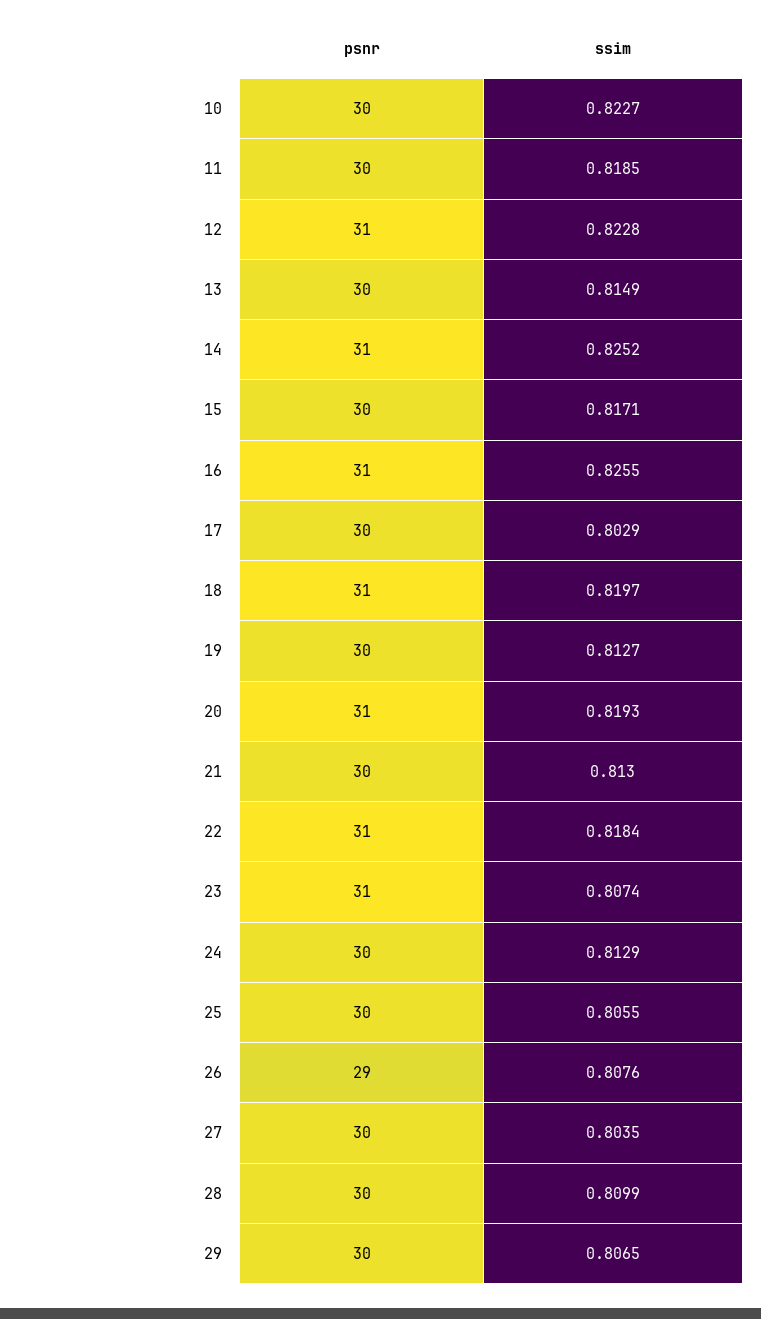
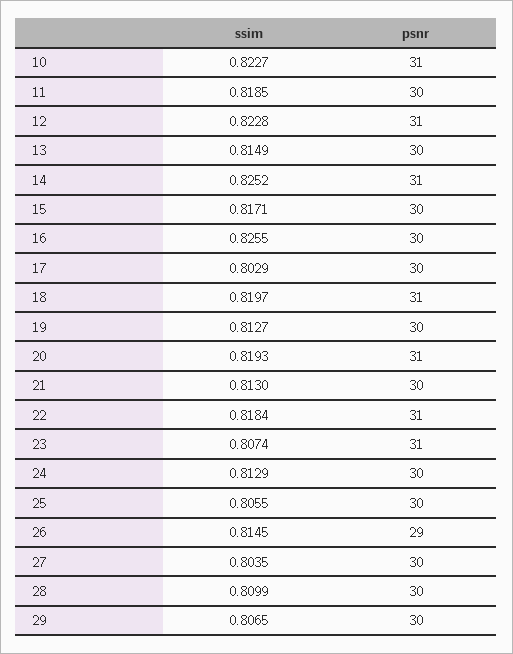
  {
    "psnr": {
-     "10": 30,
+     "10": 31,
      "11": 30,
      "12": 31,
      "13": 30,
      "14": 31,
      "15": 30,
-     "16": 31,
+     "16": 30,
      "17": 30,
      "18": 31,
      "19": 30,
      "20": 31,
      "21": 30,
      "22": 31,
      "23": 31,
      "24": 30,
      "25": 30,
      "26": 29,
      "27": 30,
      "28": 30,
      "29": 30
    },
    "ssim": {
      "10": 0.8227,
      "11": 0.8185,
      "12": 0.8228,
      "13": 0.8149,
      "14": 0.8252,
      "15": 0.8171,
      "16": 0.8255,
      "17": 0.8029,
      "18": 0.8197,
      "19": 0.8127,
      "20": 0.8193,
      "21": 0.813,
      "22": 0.8184,
      "23": 0.8074,
      "24": 0.8129,
      "25": 0.8055,
-     "26": 0.8076,
+     "26": 0.8145,
      "27": 0.8035,
      "28": 0.8099,
      "29": 0.8065
    }
  }

